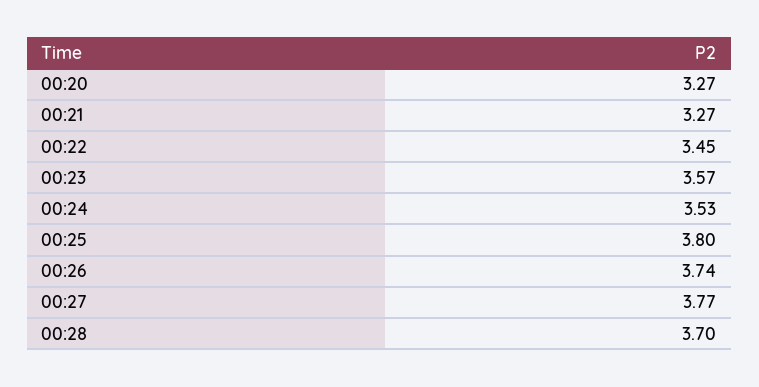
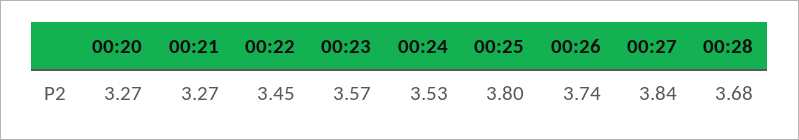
  {
    "00:20": 3.27,
    "00:21": 3.27,
    "00:22": 3.45,
    "00:23": 3.57,
    "00:24": 3.53,
    "00:25": 3.8,
    "00:26": 3.74,
-   "00:27": 3.77,
+   "00:27": 3.84,
-   "00:28": 3.7
+   "00:28": 3.68
  }

